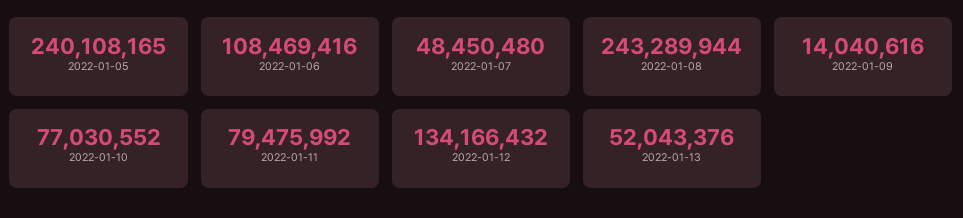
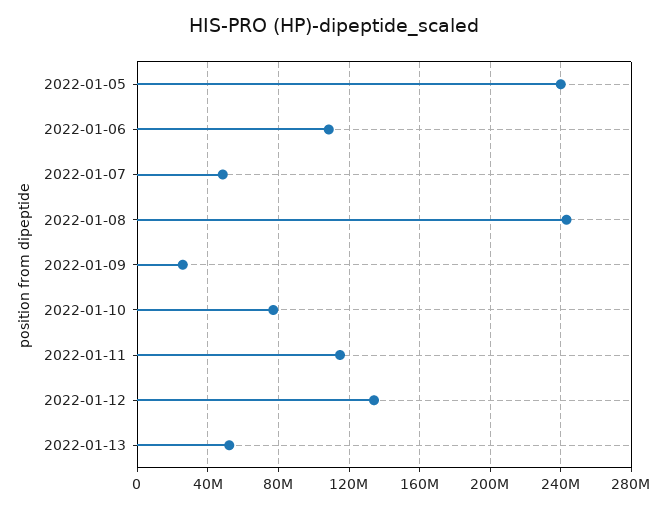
  {
    "2022-01-05": 240108165,
    "2022-01-06": 108469416,
    "2022-01-07": 48450480,
    "2022-01-08": 243289944,
-   "2022-01-09": 14040616,
+   "2022-01-09": 25000000,
    "2022-01-10": 77030552,
-   "2022-01-11": 79475992,
+   "2022-01-11": 115000000,
    "2022-01-12": 134166432,
    "2022-01-13": 52043376
  }

